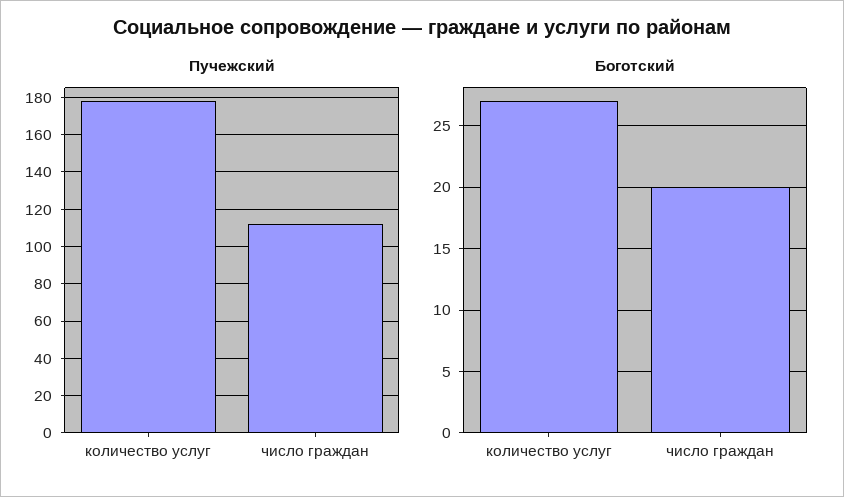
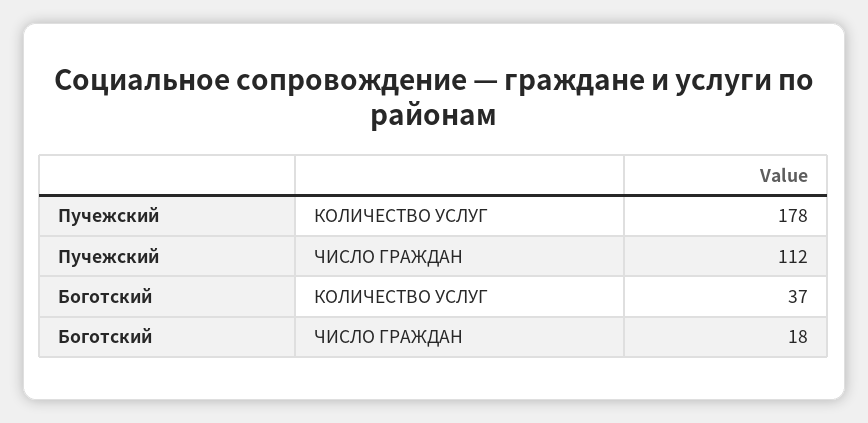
  {
    "Пучежский": {
      "количество услуг": 178,
      "число граждан": 112
    },
    "Боготский": {
-     "количество услуг": 27,
+     "количество услуг": 37,
-     "число граждан": 20
+     "число граждан": 18
    }
  }

